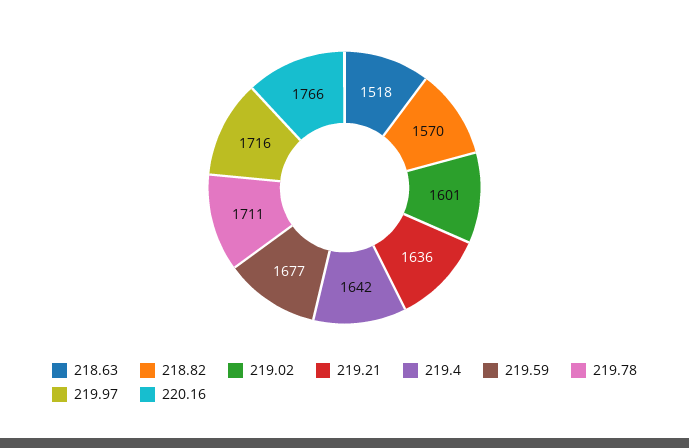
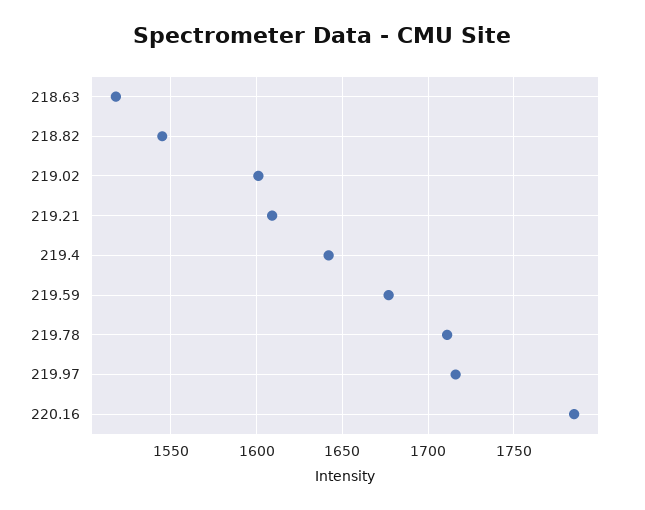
  {
    "218.63": 1518,
-   "218.82": 1570,
+   "218.82": 1545,
    "219.02": 1601,
-   "219.21": 1636,
+   "219.21": 1610,
    "219.4": 1642,
    "219.59": 1677,
    "219.78": 1711,
    "219.97": 1716,
-   "220.16": 1766
+   "220.16": 1785
  }

